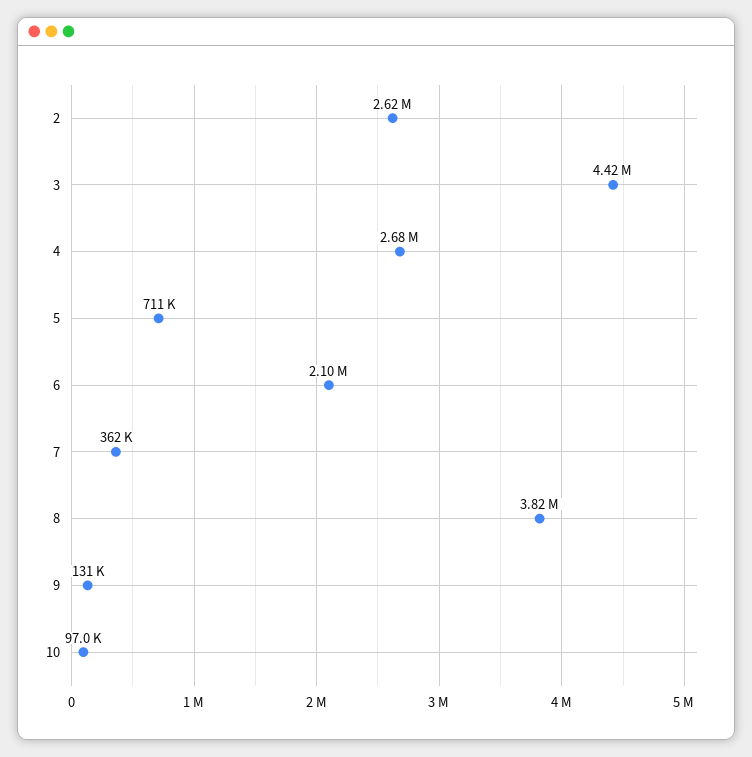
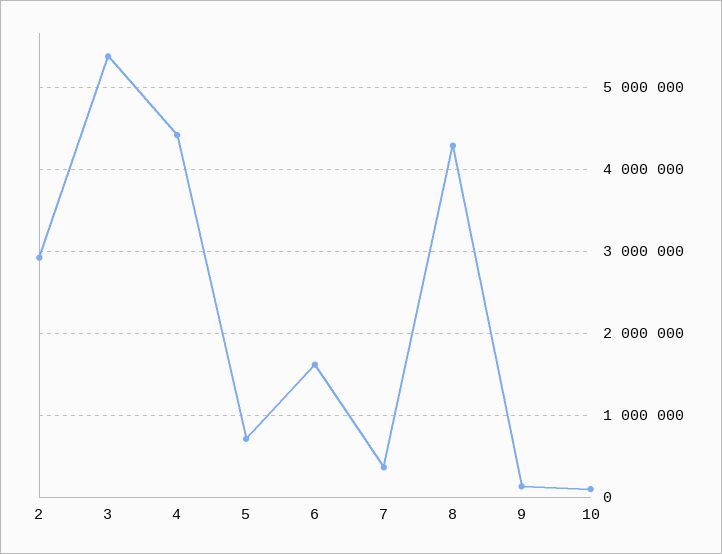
  {
-   "2": 2620000,
+   "2": 2900000,
-   "3": 4420000,
+   "3": 5400000,
-   "4": 2680000,
+   "4": 4400000,
    "5": 711000,
-   "6": 2100000,
+   "6": 1600000,
    "7": 362000,
-   "8": 3820000,
+   "8": 4300000,
    "9": 131000,
    "10": 97000
  }

